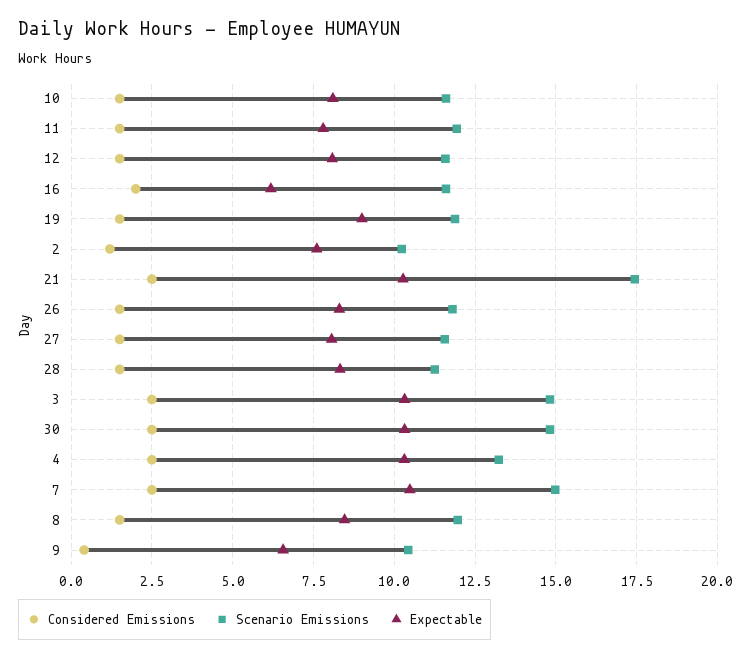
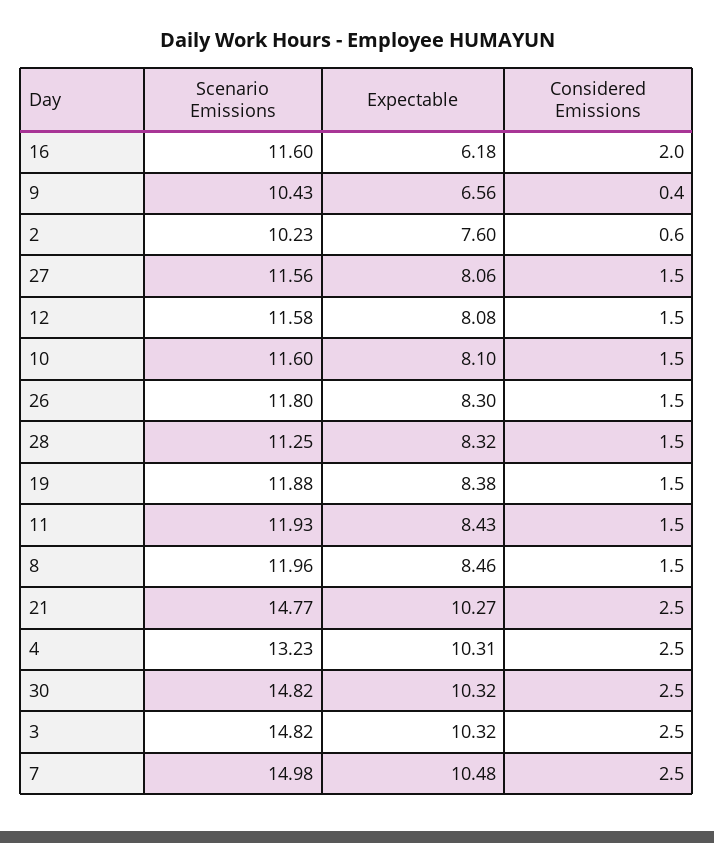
  {
    "Considered Emissions": {
      "10": 1.5,
      "11": 1.5,
      "12": 1.5,
      "16": 2,
      "19": 1.5,
-     "2": 1.25,
+     "2": 0.6,
      "21": 2.5,
      "26": 1.5,
      "27": 1.5,
      "28": 1.5,
      "3": 2.5,
      "30": 2.5,
      "4": 2.5,
      "7": 2.5,
      "8": 1.5,
      "9": 0.4
    },
    "Scenario Emissions": {
      "10": 11.6,
      "11": 11.93,
      "12": 11.58,
      "16": 11.6,
      "19": 11.88,
      "2": 10.23,
-     "21": 17.5,
+     "21": 14.77,
      "26": 11.8,
      "27": 11.56,
      "28": 11.25,
      "3": 14.82,
      "30": 14.82,
      "4": 13.23,
      "7": 14.98,
      "8": 11.96,
      "9": 10.43
    },
    "Expectable": {
      "10": 8.1,
-     "11": 7.75,
+     "11": 8.43,
      "12": 8.08,
      "16": 6.18,
-     "19": 9,
+     "19": 8.38,
      "2": 7.6,
      "21": 10.27,
      "26": 8.3,
      "27": 8.06,
      "28": 8.32,
      "3": 10.32,
      "30": 10.32,
      "4": 10.31,
      "7": 10.48,
      "8": 8.46,
      "9": 6.56
    }
  }

